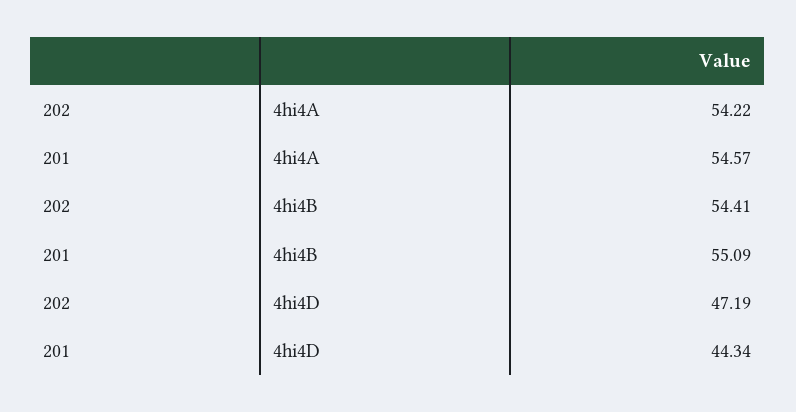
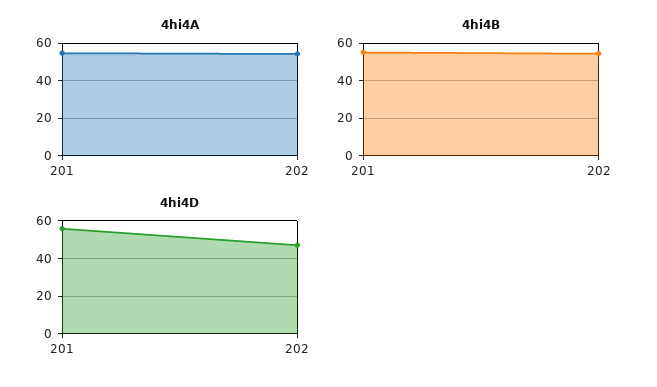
  {
    "4hi4A": {
      "202": 54.22,
      "201": 54.57
    },
    "4hi4B": {
      "202": 54.41,
      "201": 55.09
    },
    "4hi4D": {
      "202": 47.19,
-     "201": 44.34
+     "201": 55
    }
  }

